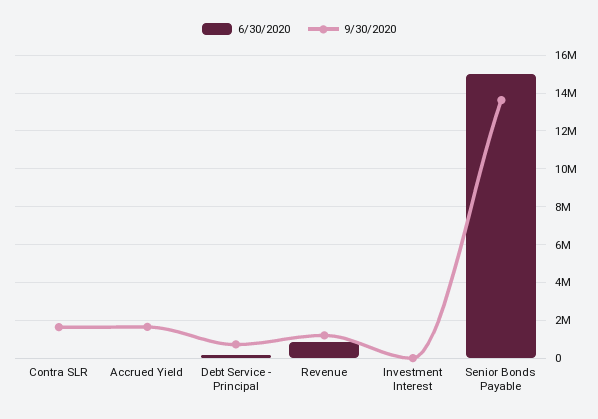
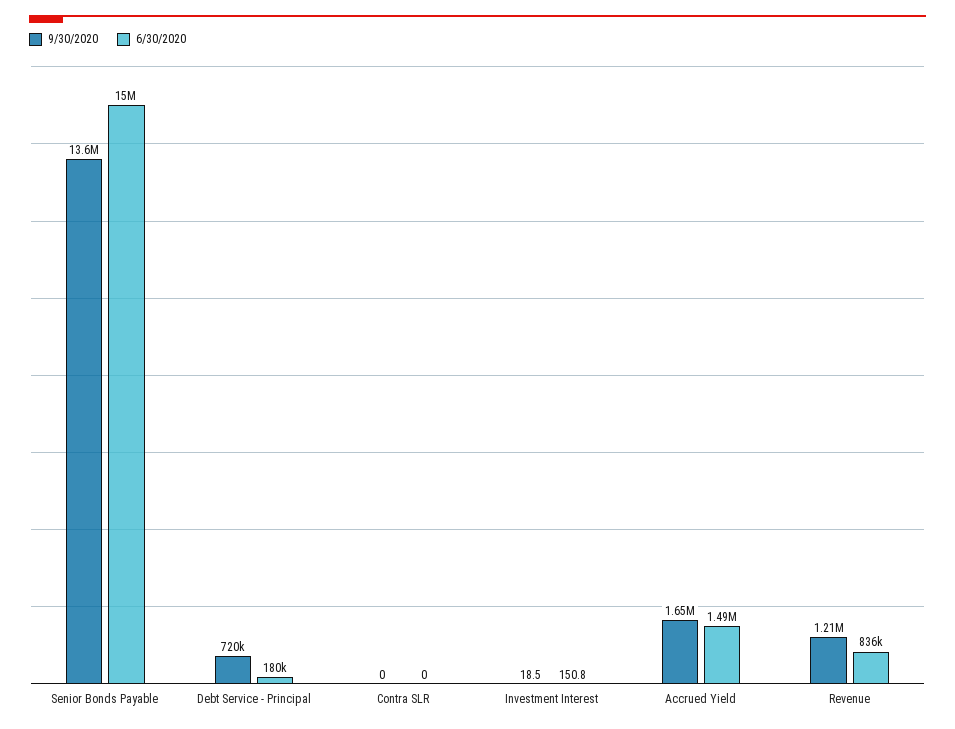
  {
    "6/30/2020": {
      "Contra SLR": 0,
-     "Accrued Yield": 0,
+     "Accrued Yield": 1490000,
      "Debt Service - Principal": 180000,
      "Revenue": 836000,
      "Investment Interest": 150.8,
      "Senior Bonds Payable": 15000000
    },
    "9/30/2020": {
-     "Contra SLR": 1500000,
+     "Contra SLR": 0,
      "Accrued Yield": 1650000,
      "Debt Service - Principal": 720000,
      "Revenue": 1210000,
      "Investment Interest": 18.5,
      "Senior Bonds Payable": 13600000
    }
  }

